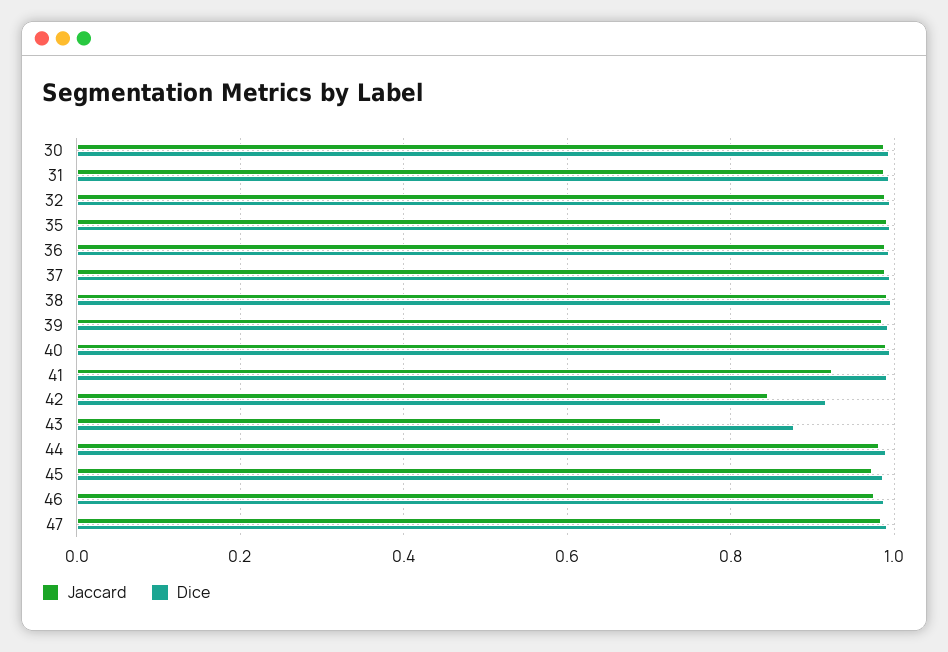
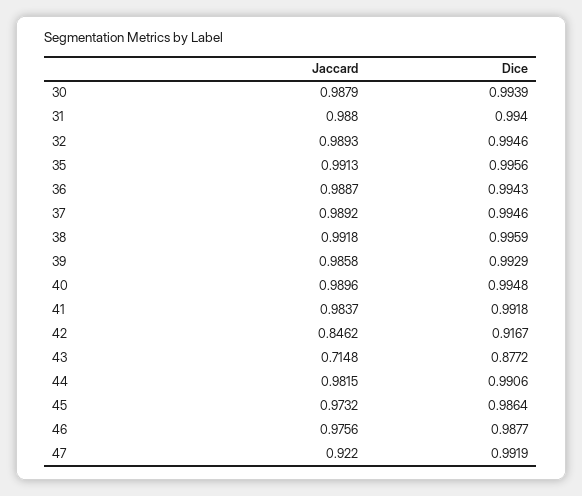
  {
    "Jaccard": {
      "30": 0.9879,
      "31": 0.988,
      "32": 0.9893,
      "35": 0.9913,
      "36": 0.9887,
      "37": 0.9892,
      "38": 0.9918,
      "39": 0.9858,
      "40": 0.9896,
-     "41": 0.92,
+     "41": 0.9837,
      "42": 0.8462,
      "43": 0.7148,
      "44": 0.9815,
      "45": 0.9732,
      "46": 0.9756,
-     "47": 0.98
+     "47": 0.922
    },
    "Dice": {
      "30": 0.9939,
      "31": 0.994,
      "32": 0.9946,
      "35": 0.9956,
      "36": 0.9943,
      "37": 0.9946,
      "38": 0.9959,
      "39": 0.9929,
      "40": 0.9948,
      "41": 0.9918,
      "42": 0.9167,
      "43": 0.8772,
      "44": 0.9906,
      "45": 0.9864,
      "46": 0.9877,
      "47": 0.9919
    }
  }

